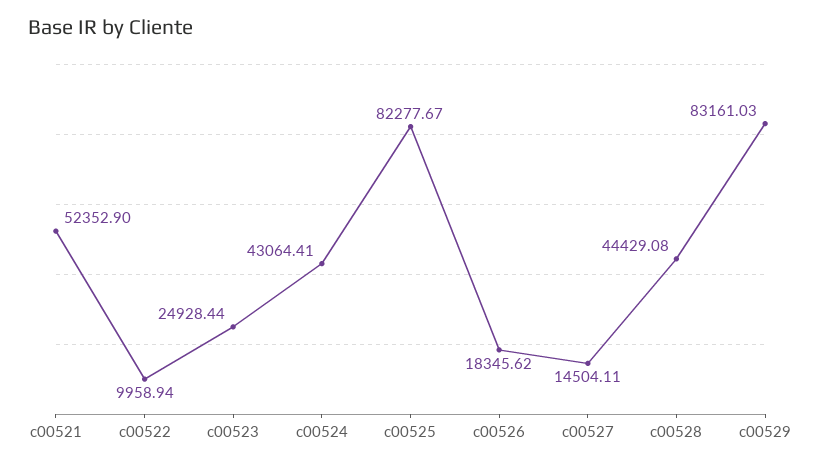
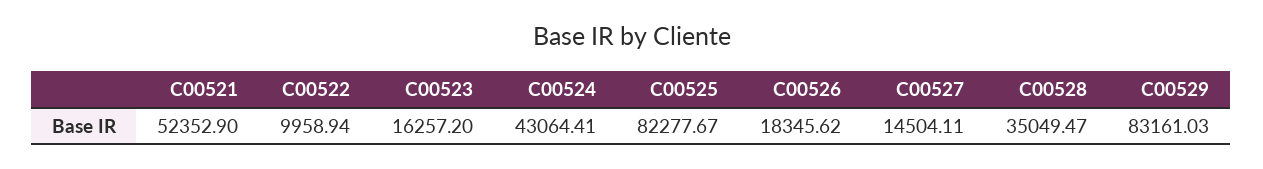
  {
    "c00521": 52352.9,
    "c00522": 9958.94,
-   "c00523": 24928.44,
+   "c00523": 16257.2,
    "c00524": 43064.41,
    "c00525": 82277.67,
    "c00526": 18345.62,
    "c00527": 14504.11,
-   "c00528": 44429.08,
+   "c00528": 35049.47,
    "c00529": 83161.03
  }

